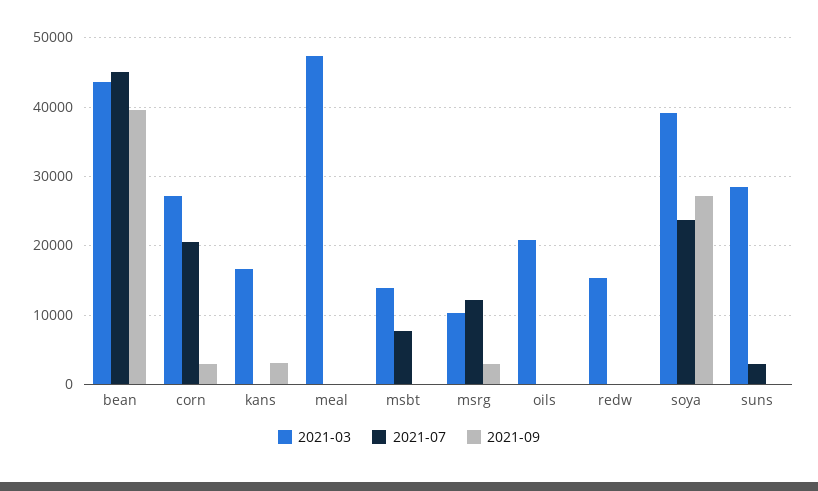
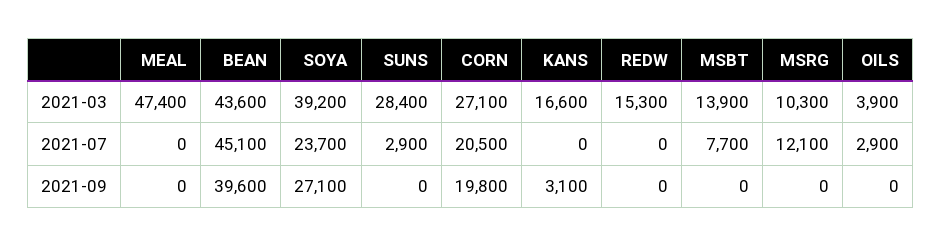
  {
    "2021-03": {
      "bean": 43600,
      "corn": 27100,
      "kans": 16600,
      "meal": 47400,
      "msbt": 13900,
      "msrg": 10300,
-     "oils": 21000,
+     "oils": 3900,
      "redw": 15300,
      "soya": 39200,
      "suns": 28400
    },
    "2021-07": {
      "bean": 45100,
      "corn": 20500,
      "kans": 0,
      "meal": 0,
      "msbt": 7700,
      "msrg": 12100,
-     "oils": 0,
+     "oils": 2900,
      "redw": 0,
      "soya": 23700,
      "suns": 2900
    },
    "2021-09": {
      "bean": 39600,
-     "corn": 3000,
+     "corn": 19800,
      "kans": 3100,
      "meal": 0,
      "msbt": 0,
-     "msrg": 3000,
+     "msrg": 0,
      "oils": 0,
      "redw": 0,
      "soya": 27100,
      "suns": 0
    }
  }

